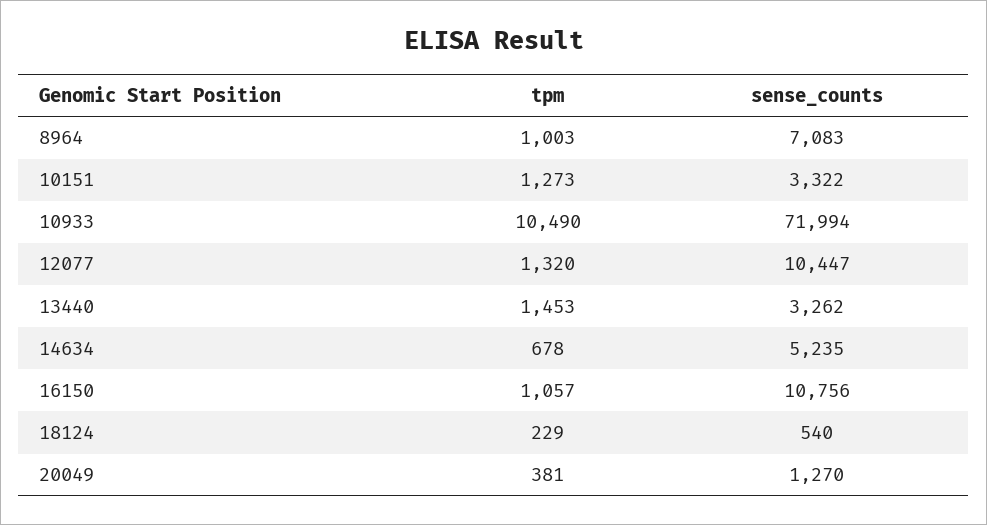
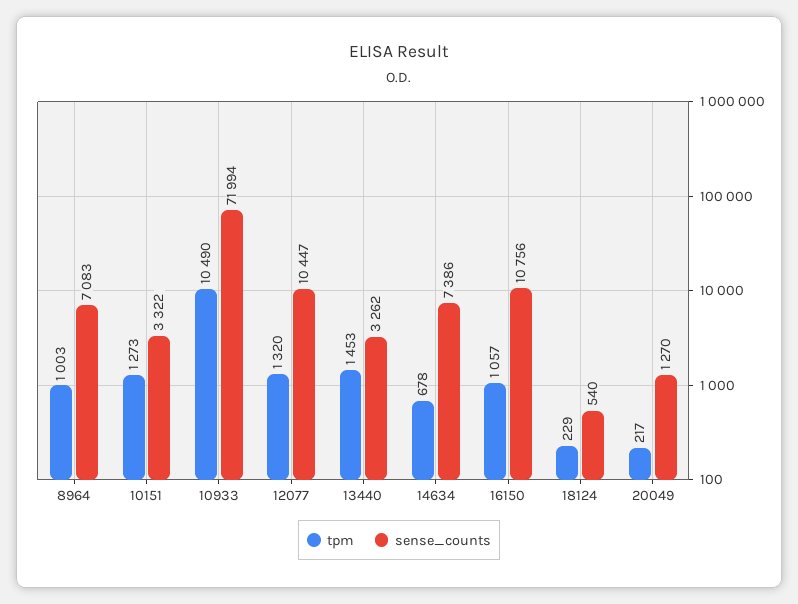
  {
    "tpm": {
      "8964": 1003,
      "10151": 1273,
      "10933": 10490,
      "12077": 1320,
      "13440": 1453,
      "14634": 678,
      "16150": 1057,
      "18124": 229,
-     "20049": 381
+     "20049": 217
    },
    "sense_counts": {
      "8964": 7083,
      "10151": 3322,
      "10933": 71994,
      "12077": 10447,
      "13440": 3262,
-     "14634": 5235,
+     "14634": 7386,
      "16150": 10756,
      "18124": 540,
      "20049": 1270
    }
  }

